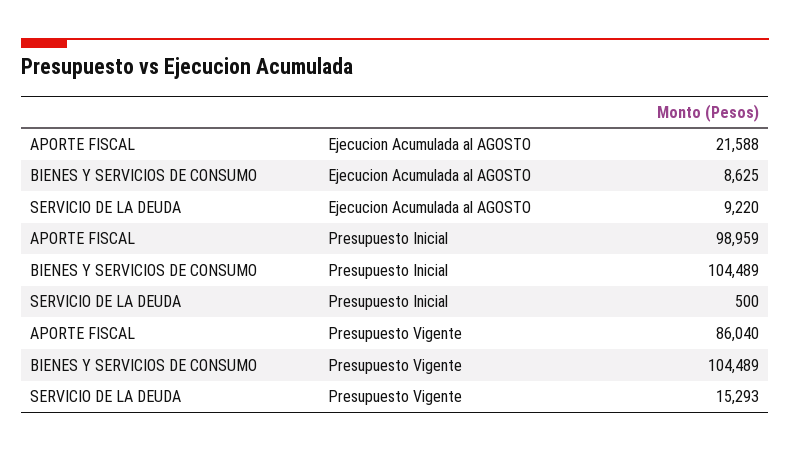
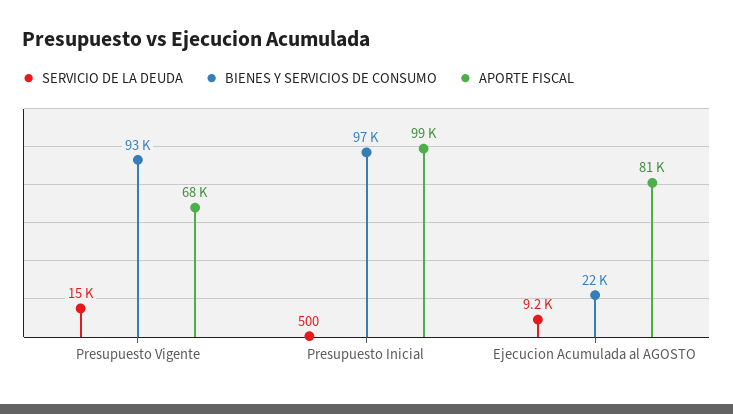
  {
    "APORTE FISCAL": {
-     "Ejecucion Acumulada al AGOSTO": 21588,
+     "Ejecucion Acumulada al AGOSTO": 81000,
      "Presupuesto Inicial": 98959,
-     "Presupuesto Vigente": 86040
+     "Presupuesto Vigente": 68000
    },
    "BIENES Y SERVICIOS DE CONSUMO": {
-     "Ejecucion Acumulada al AGOSTO": 8625,
+     "Ejecucion Acumulada al AGOSTO": 22000,
-     "Presupuesto Inicial": 104489,
+     "Presupuesto Inicial": 97000,
-     "Presupuesto Vigente": 104489
+     "Presupuesto Vigente": 93000
    },
    "SERVICIO DE LA DEUDA": {
      "Ejecucion Acumulada al AGOSTO": 9220,
      "Presupuesto Inicial": 500,
      "Presupuesto Vigente": 15293
    }
  }

